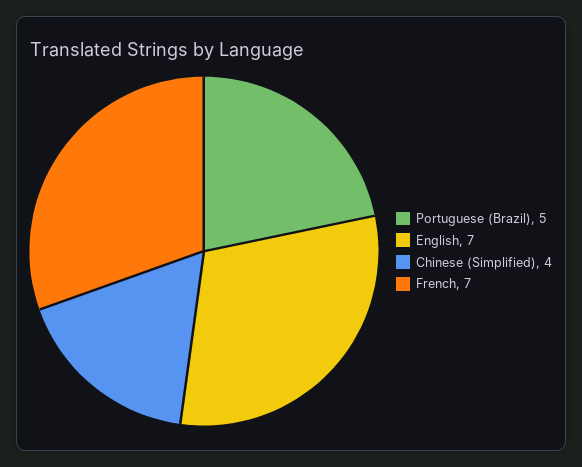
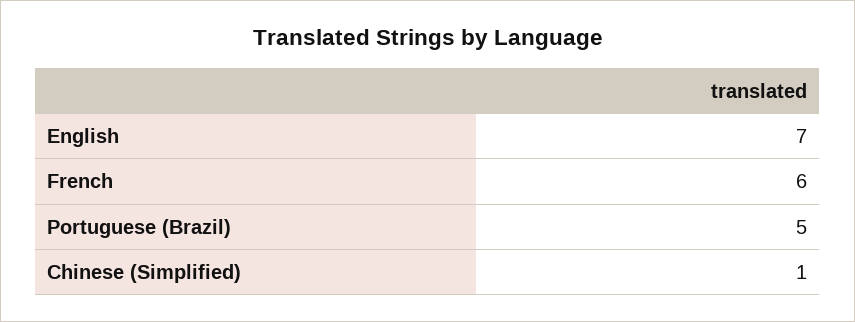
  {
    "Portuguese (Brazil)": 5,
    "English": 7,
-   "Chinese (Simplified)": 4,
+   "Chinese (Simplified)": 1,
-   "French": 7
+   "French": 6
  }

